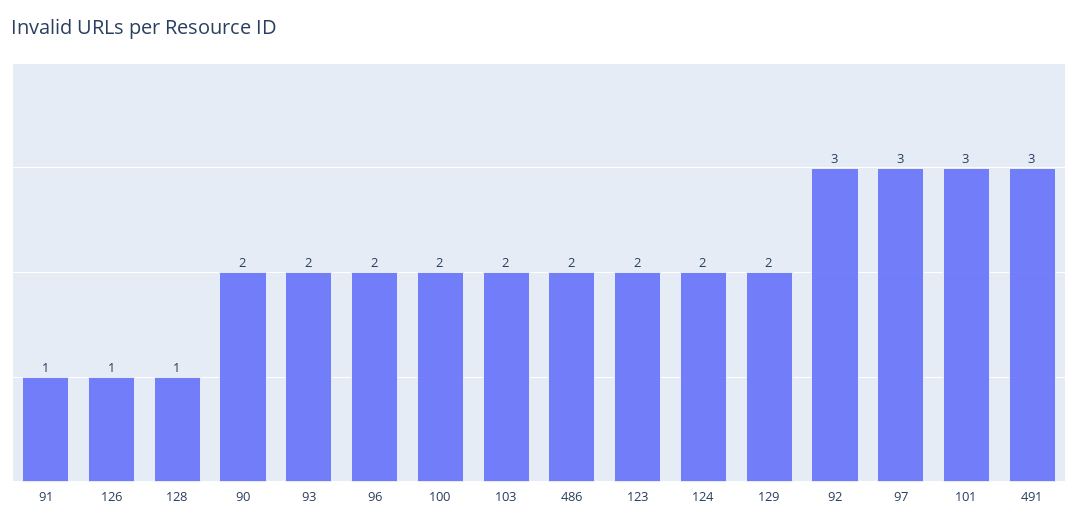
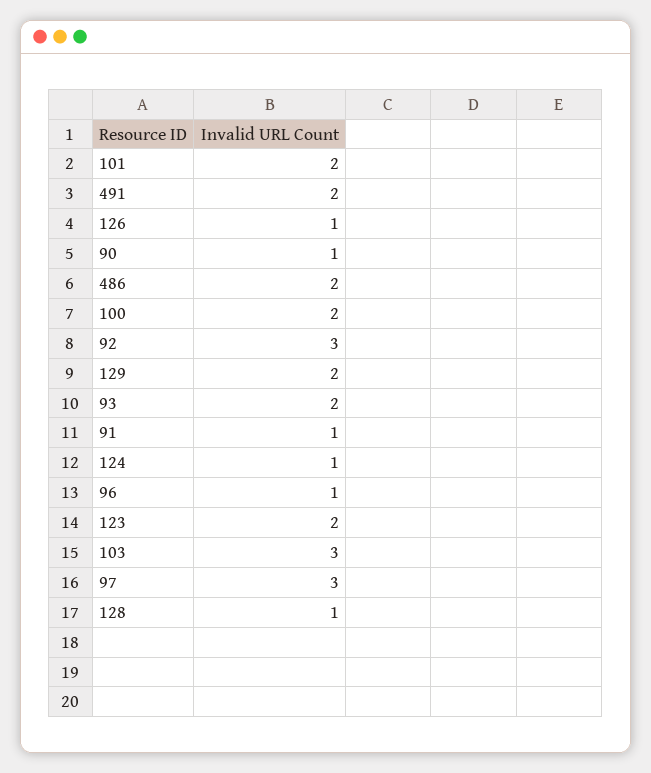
  {
    "91": 1,
    "126": 1,
    "128": 1,
-   "90": 2,
+   "90": 1,
    "93": 2,
-   "96": 2,
+   "96": 1,
    "100": 2,
-   "103": 2,
+   "103": 3,
    "486": 2,
    "123": 2,
-   "124": 2,
+   "124": 1,
    "129": 2,
    "92": 3,
    "97": 3,
-   "101": 3,
+   "101": 2,
-   "491": 3
+   "491": 2
  }

